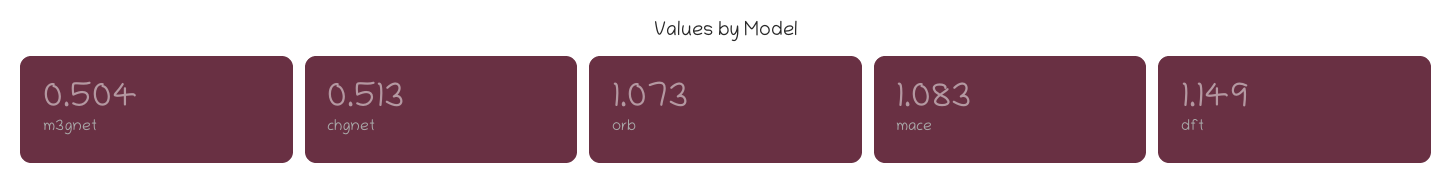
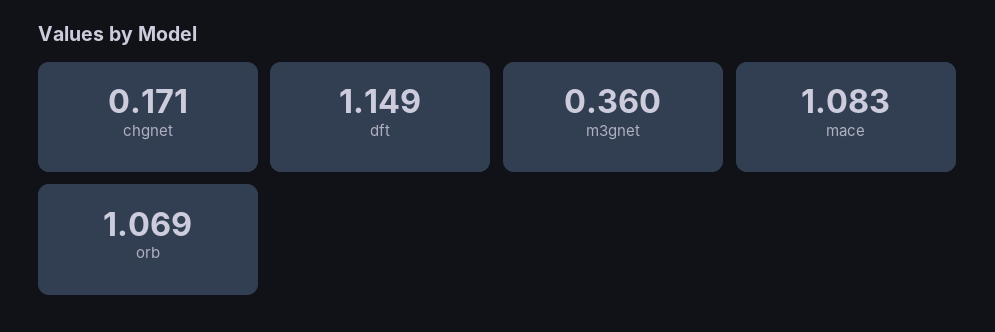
  {
-   "m3gnet": 0.504,
+   "m3gnet": 0.36,
-   "chgnet": 0.513,
+   "chgnet": 0.171,
-   "orb": 1.073,
+   "orb": 1.069,
    "mace": 1.083,
    "dft": 1.149
  }

